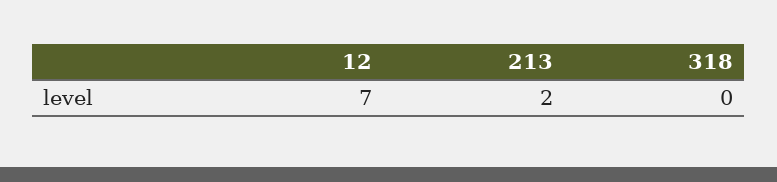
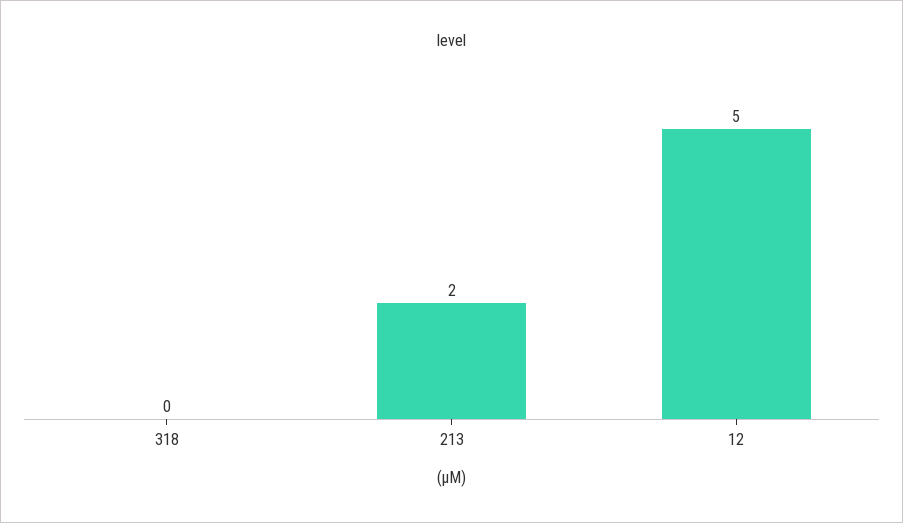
  {
-   "12": 7,
+   "12": 5,
    "213": 2,
    "318": 0
  }

